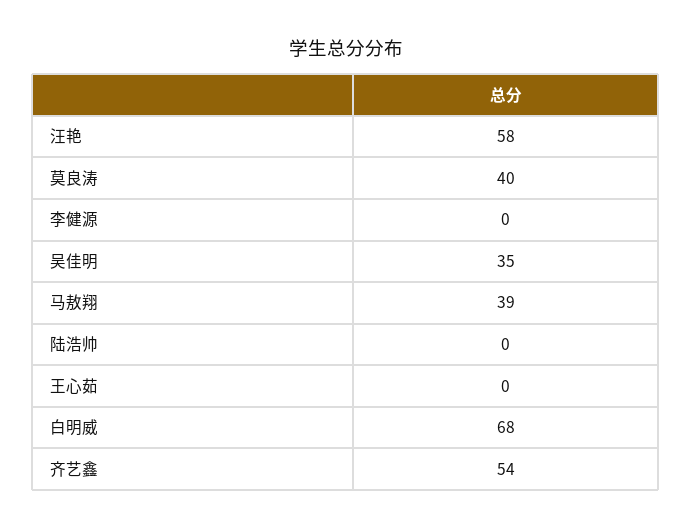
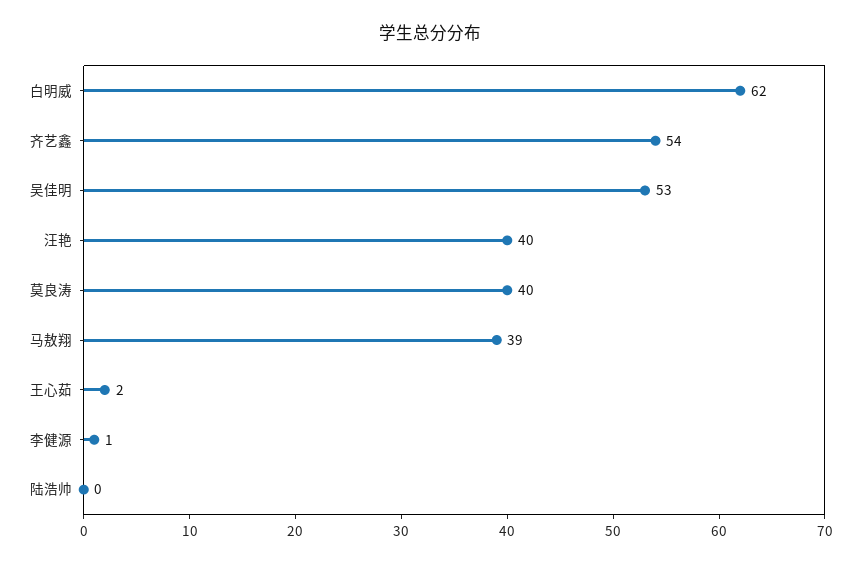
  {
-   "汪艳": 58,
+   "汪艳": 40,
    "莫良涛": 40,
-   "李健源": 0,
+   "李健源": 1,
-   "吴佳明": 35,
+   "吴佳明": 53,
    "马敖翔": 39,
    "陆浩帅": 0,
-   "王心茹": 0,
+   "王心茹": 2,
-   "白明威": 68,
+   "白明威": 62,
    "齐艺鑫": 54
  }

